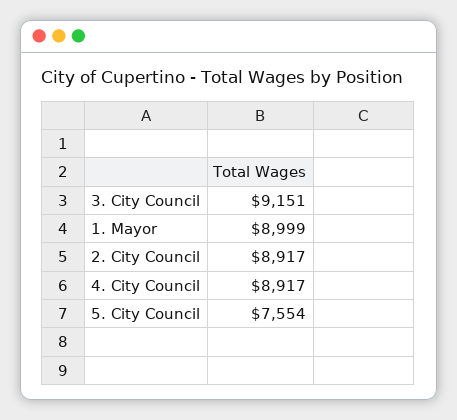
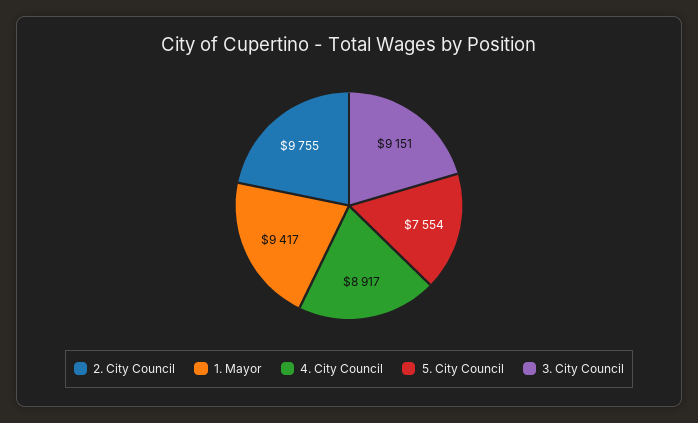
  {
    "3. City Council": 9151,
-   "1. Mayor": 8999,
+   "1. Mayor": 9417,
-   "2. City Council": 8917,
+   "2. City Council": 9755,
    "4. City Council": 8917,
    "5. City Council": 7554
  }

